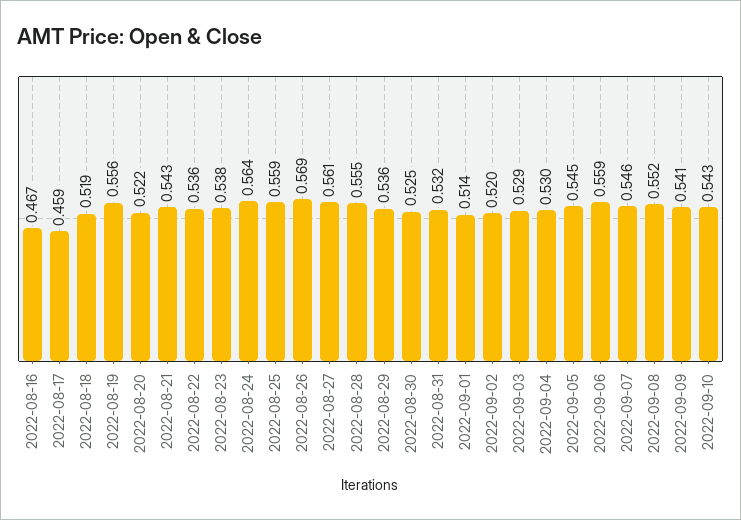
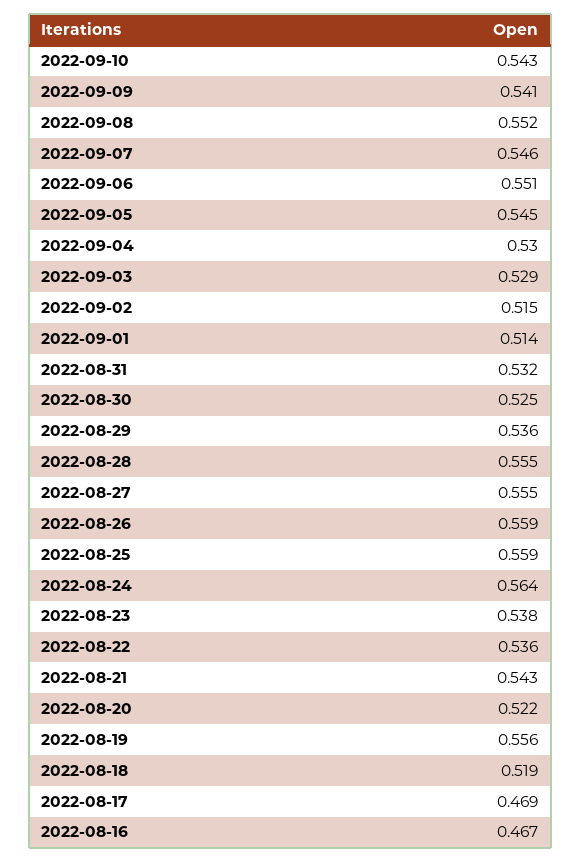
  {
    "2022-08-16": 0.467,
-   "2022-08-17": 0.459,
+   "2022-08-17": 0.469,
    "2022-08-18": 0.519,
    "2022-08-19": 0.556,
    "2022-08-20": 0.522,
    "2022-08-21": 0.543,
    "2022-08-22": 0.536,
    "2022-08-23": 0.538,
    "2022-08-24": 0.564,
    "2022-08-25": 0.559,
-   "2022-08-26": 0.569,
+   "2022-08-26": 0.559,
-   "2022-08-27": 0.561,
+   "2022-08-27": 0.555,
    "2022-08-28": 0.555,
    "2022-08-29": 0.536,
    "2022-08-30": 0.525,
    "2022-08-31": 0.532,
    "2022-09-01": 0.514,
-   "2022-09-02": 0.52,
+   "2022-09-02": 0.515,
    "2022-09-03": 0.529,
    "2022-09-04": 0.53,
    "2022-09-05": 0.545,
-   "2022-09-06": 0.559,
+   "2022-09-06": 0.551,
    "2022-09-07": 0.546,
    "2022-09-08": 0.552,
    "2022-09-09": 0.541,
    "2022-09-10": 0.543
  }

